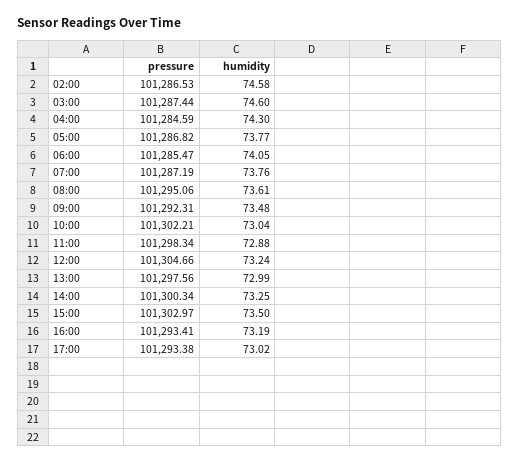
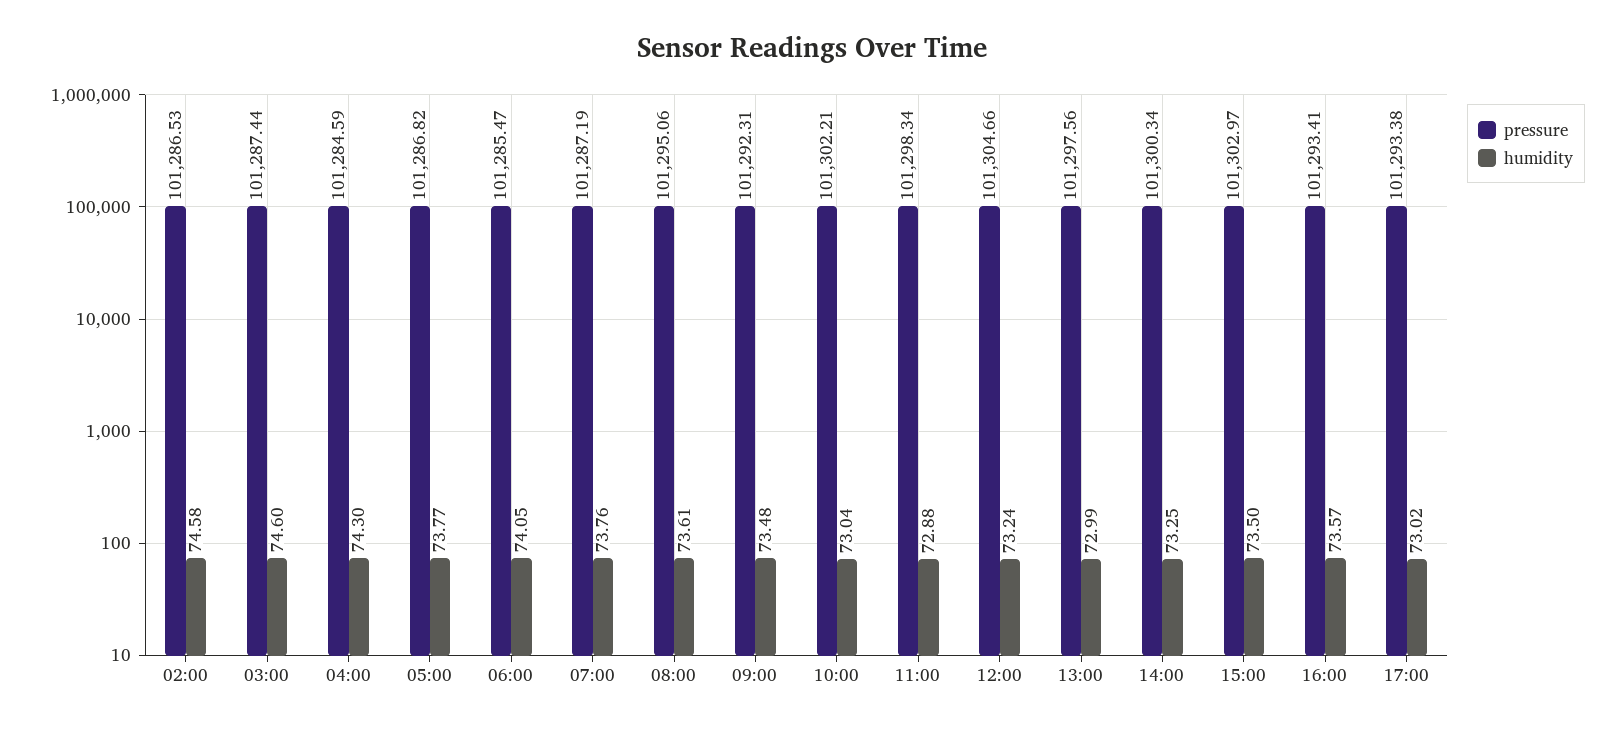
  {
    "pressure": {
      "02:00": 101286.53,
      "03:00": 101287.44,
      "04:00": 101284.59,
      "05:00": 101286.82,
      "06:00": 101285.47,
      "07:00": 101287.19,
      "08:00": 101295.06,
      "09:00": 101292.31,
      "10:00": 101302.21,
      "11:00": 101298.34,
      "12:00": 101304.66,
      "13:00": 101297.56,
      "14:00": 101300.34,
      "15:00": 101302.97,
      "16:00": 101293.41,
      "17:00": 101293.38
    },
    "humidity": {
      "02:00": 74.58,
      "03:00": 74.6,
      "04:00": 74.3,
      "05:00": 73.77,
      "06:00": 74.05,
      "07:00": 73.76,
      "08:00": 73.61,
      "09:00": 73.48,
      "10:00": 73.04,
      "11:00": 72.88,
      "12:00": 73.24,
      "13:00": 72.99,
      "14:00": 73.25,
      "15:00": 73.5,
-     "16:00": 73.19,
+     "16:00": 73.57,
      "17:00": 73.02
    }
  }

